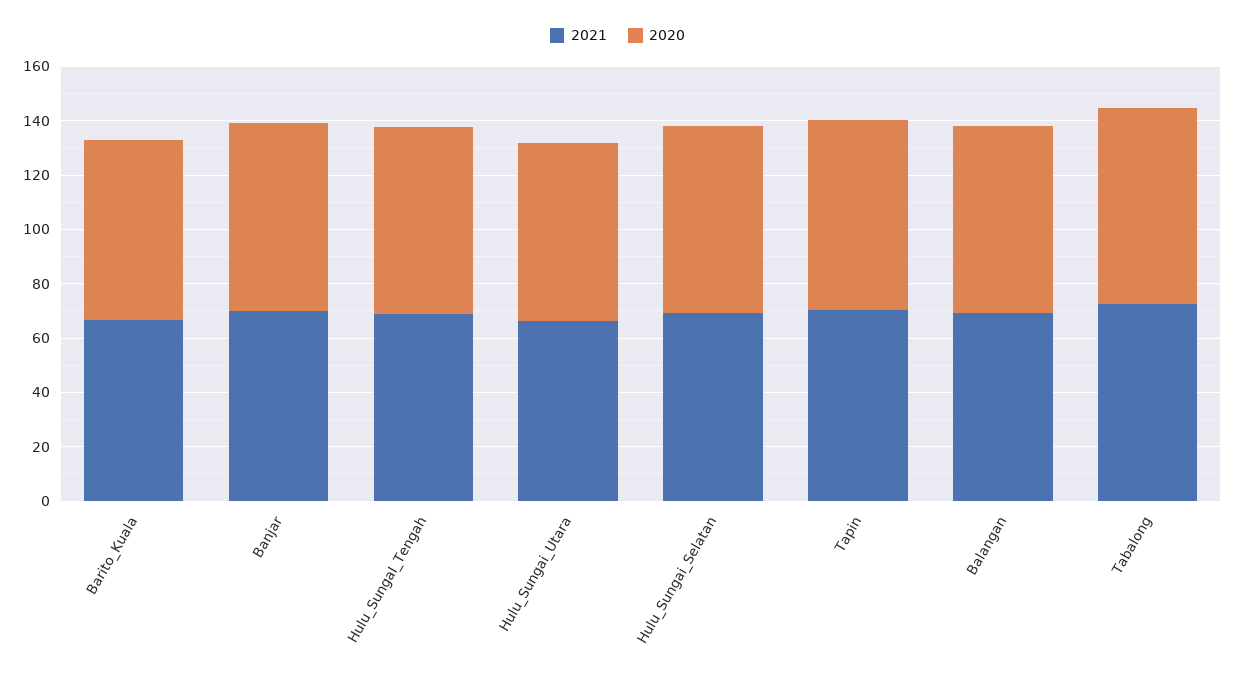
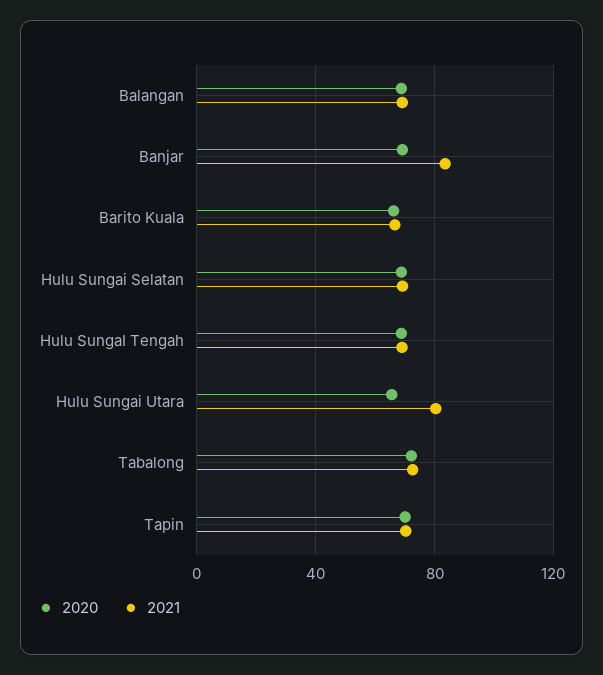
  {
    "2021": {
      "Barito_Kuala": 65,
-     "Banjar": 70,
+     "Banjar": 85,
      "Hulu_SungaI_Tengah": 70,
-     "Hulu_Sungai_Utara": 65,
+     "Hulu_Sungai_Utara": 80,
      "Hulu_Sungai_Selatan": 70,
      "Tapin": 70,
      "Balangan": 70,
      "Tabalong": 75
    },
    "2020": {
      "Barito_Kuala": 65,
      "Banjar": 70,
      "Hulu_SungaI_Tengah": 70,
      "Hulu_Sungai_Utara": 65,
      "Hulu_Sungai_Selatan": 70,
      "Tapin": 70,
      "Balangan": 70,
      "Tabalong": 70
    }
  }

